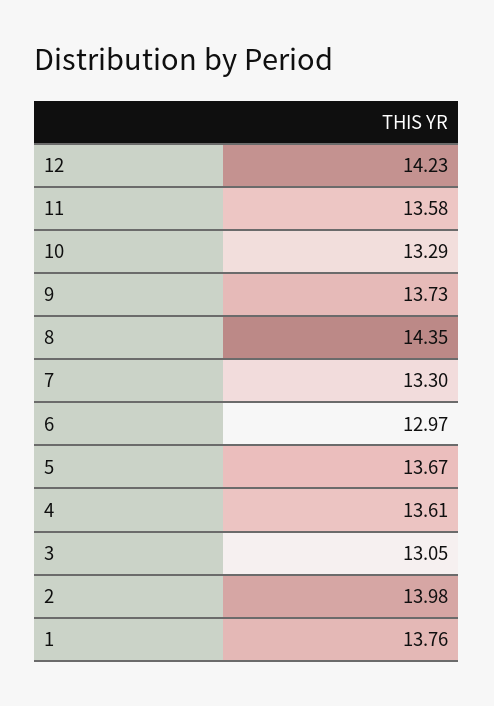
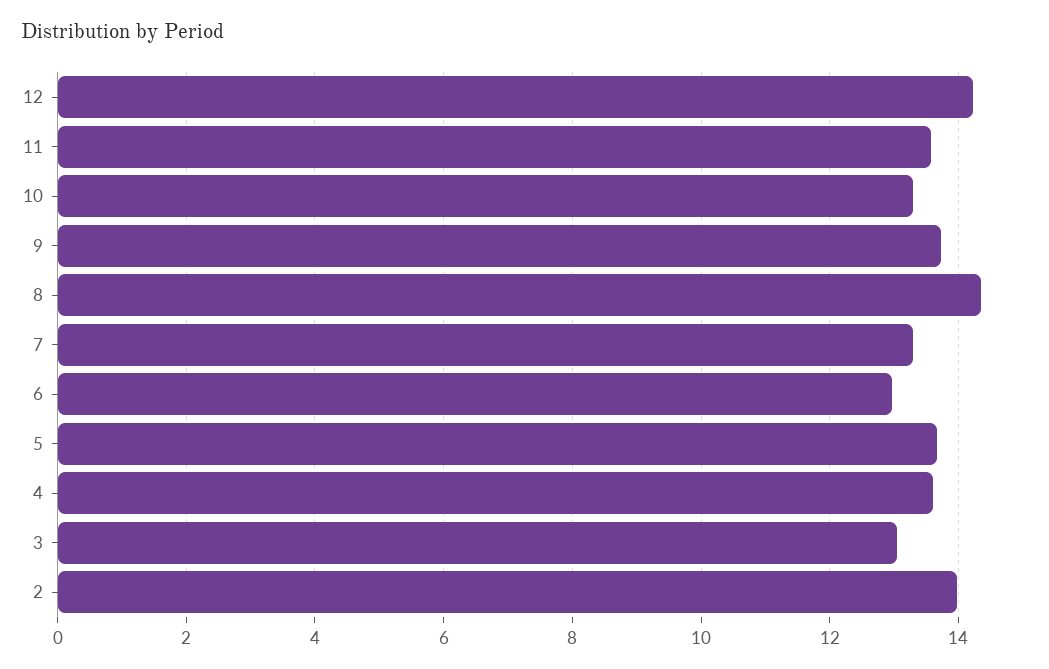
  {
    "12": 14.23,
    "11": 13.58,
    "10": 13.29,
    "9": 13.73,
    "8": 14.35,
    "7": 13.3,
    "6": 12.97,
    "5": 13.67,
    "4": 13.61,
    "3": 13.05,
-   "2": 13.98,
+   "2": 13.98
-   "1": 13.76
  }

